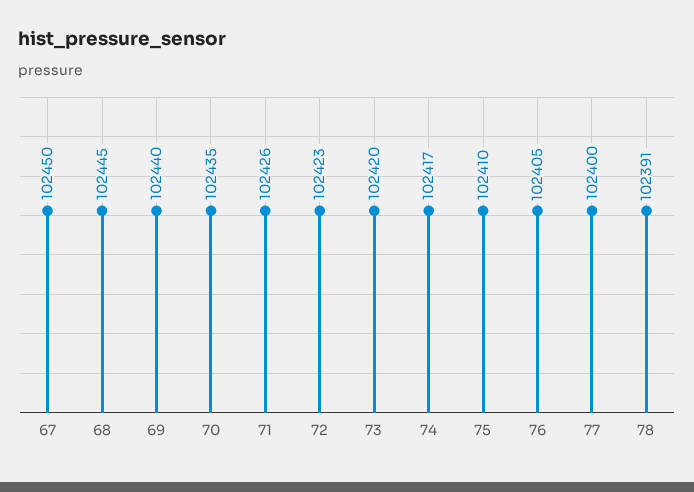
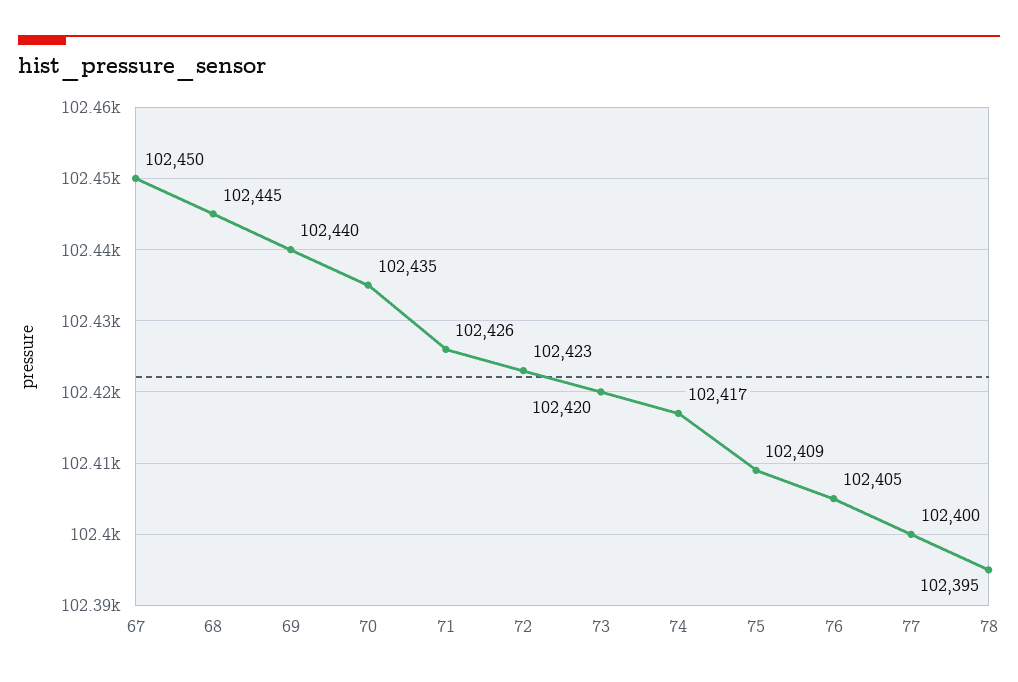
  {
    "67": 102450,
    "68": 102445,
    "69": 102440,
    "70": 102435,
    "71": 102426,
    "72": 102423,
    "73": 102420,
    "74": 102417,
-   "75": 102410,
+   "75": 102409,
    "76": 102405,
    "77": 102400,
-   "78": 102391
+   "78": 102395
  }

